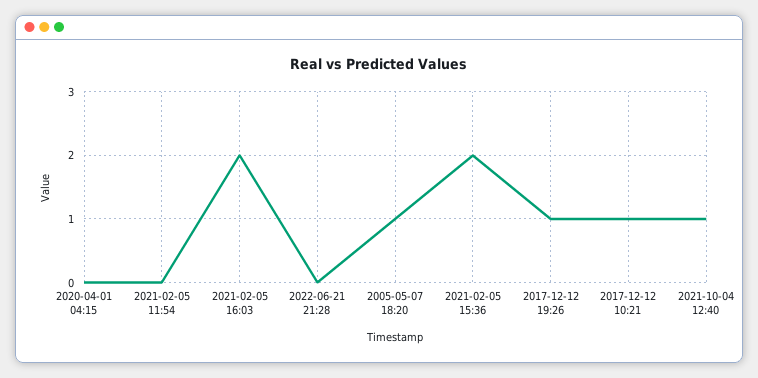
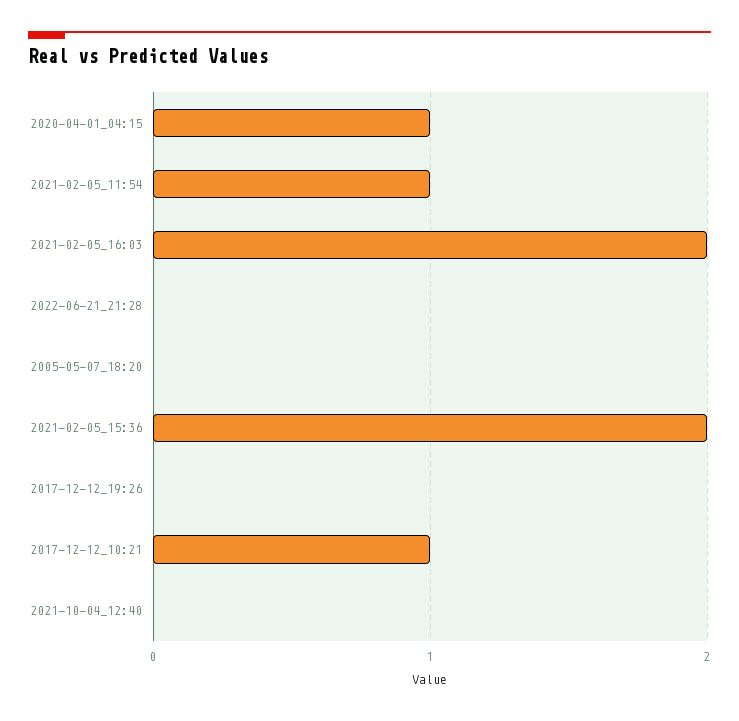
  {
-   "2020-04-01 04:15": 0,
+   "2020-04-01 04:15": 1,
-   "2021-02-05 11:54": 0,
+   "2021-02-05 11:54": 1,
    "2021-02-05 16:03": 2,
    "2022-06-21 21:28": 0,
-   "2005-05-07 18:20": 1,
+   "2005-05-07 18:20": 0,
    "2021-02-05 15:36": 2,
-   "2017-12-12 19:26": 1,
+   "2017-12-12 19:26": 0,
    "2017-12-12 10:21": 1,
-   "2021-10-04 12:40": 1
+   "2021-10-04 12:40": 0
  }

